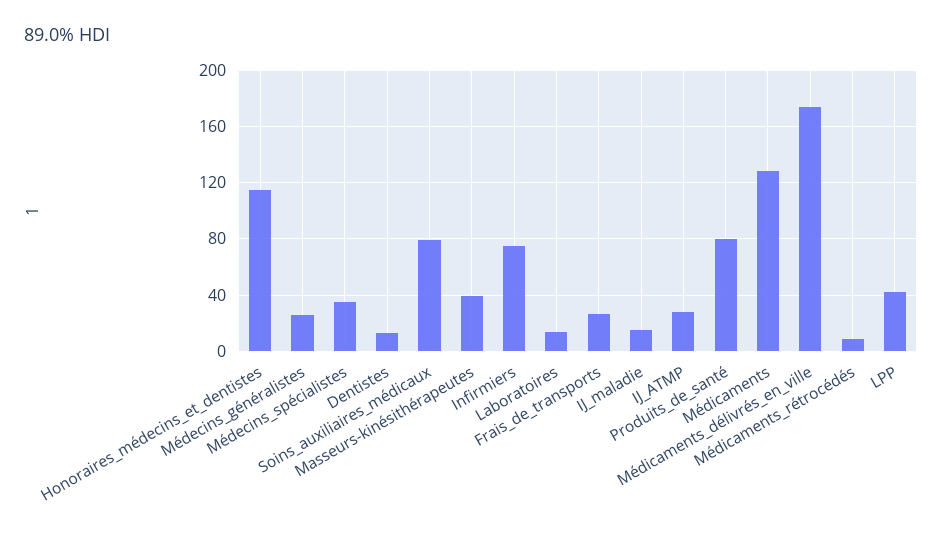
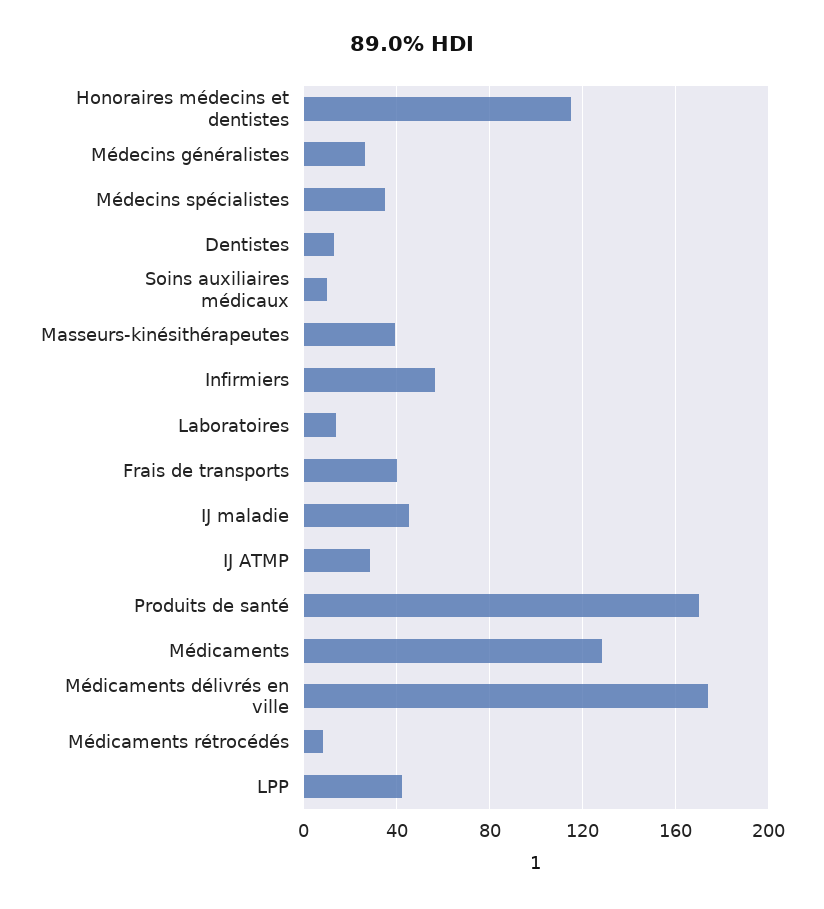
  {
    "Honoraires_médecins_et_dentistes": 115,
    "Médecins_généralistes": 25,
    "Médecins_spécialistes": 35,
    "Dentistes": 15,
-   "Soins_auxiliaires_médicaux": 80,
+   "Soins_auxiliaires_médicaux": 10,
    "Masseurs-kinésithérapeutes": 40,
-   "Infirmiers": 75,
+   "Infirmiers": 55,
    "Laboratoires": 15,
-   "Frais_de_transports": 25,
+   "Frais_de_transports": 40,
-   "IJ_maladie": 15,
+   "IJ_maladie": 45,
    "IJ_ATMP": 30,
-   "Produits_de_santé": 80,
+   "Produits_de_santé": 170,
    "Médicaments": 130,
    "Médicaments_délivrés_en_ville": 175,
    "Médicaments_rétrocédés": 10,
    "LPP": 40
  }

